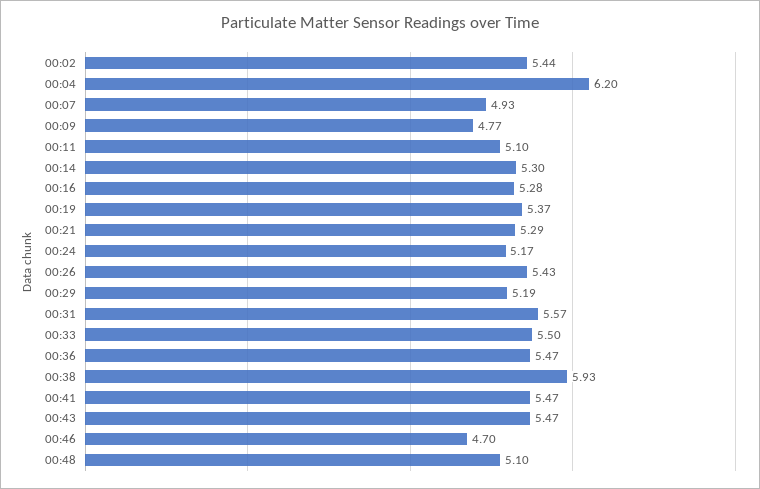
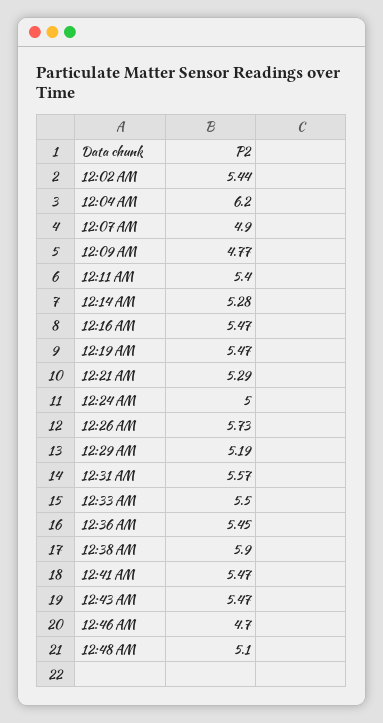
  {
    "00:02": 5.44,
    "00:04": 6.2,
-   "00:07": 4.93,
+   "00:07": 4.9,
    "00:09": 4.77,
-   "00:11": 5.1,
+   "00:11": 5.4,
-   "00:14": 5.3,
+   "00:14": 5.28,
-   "00:16": 5.28,
+   "00:16": 5.47,
-   "00:19": 5.37,
+   "00:19": 5.47,
    "00:21": 5.29,
-   "00:24": 5.17,
+   "00:24": 5,
-   "00:26": 5.43,
+   "00:26": 5.73,
    "00:29": 5.19,
    "00:31": 5.57,
    "00:33": 5.5,
-   "00:36": 5.47,
+   "00:36": 5.45,
-   "00:38": 5.93,
+   "00:38": 5.9,
    "00:41": 5.47,
    "00:43": 5.47,
    "00:46": 4.7,
    "00:48": 5.1
  }

